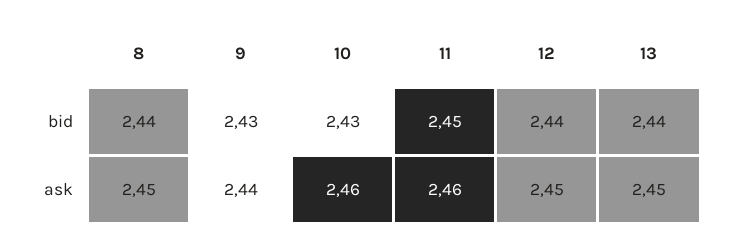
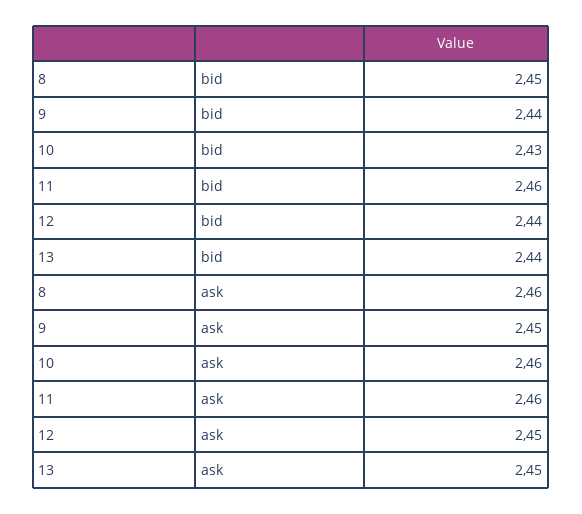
  {
    "8": {
-     "bid": 2.44,
+     "bid": 2.45,
-     "ask": 2.45
+     "ask": 2.46
    },
    "9": {
-     "bid": 2.43,
+     "bid": 2.44,
-     "ask": 2.44
+     "ask": 2.45
    },
    "10": {
      "bid": 2.43,
      "ask": 2.46
    },
    "11": {
-     "bid": 2.45,
+     "bid": 2.46,
      "ask": 2.46
    },
    "12": {
      "bid": 2.44,
      "ask": 2.45
    },
    "13": {
      "bid": 2.44,
      "ask": 2.45
    }
  }

